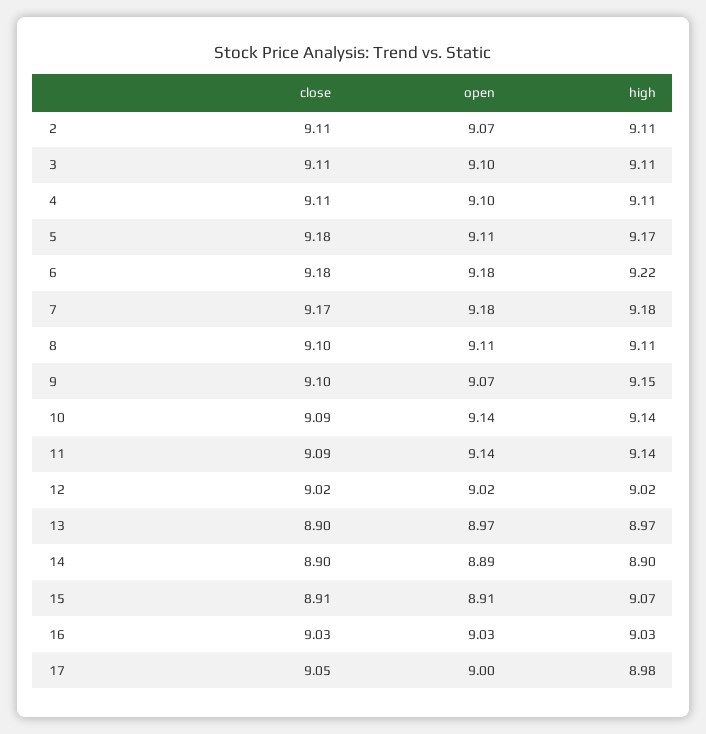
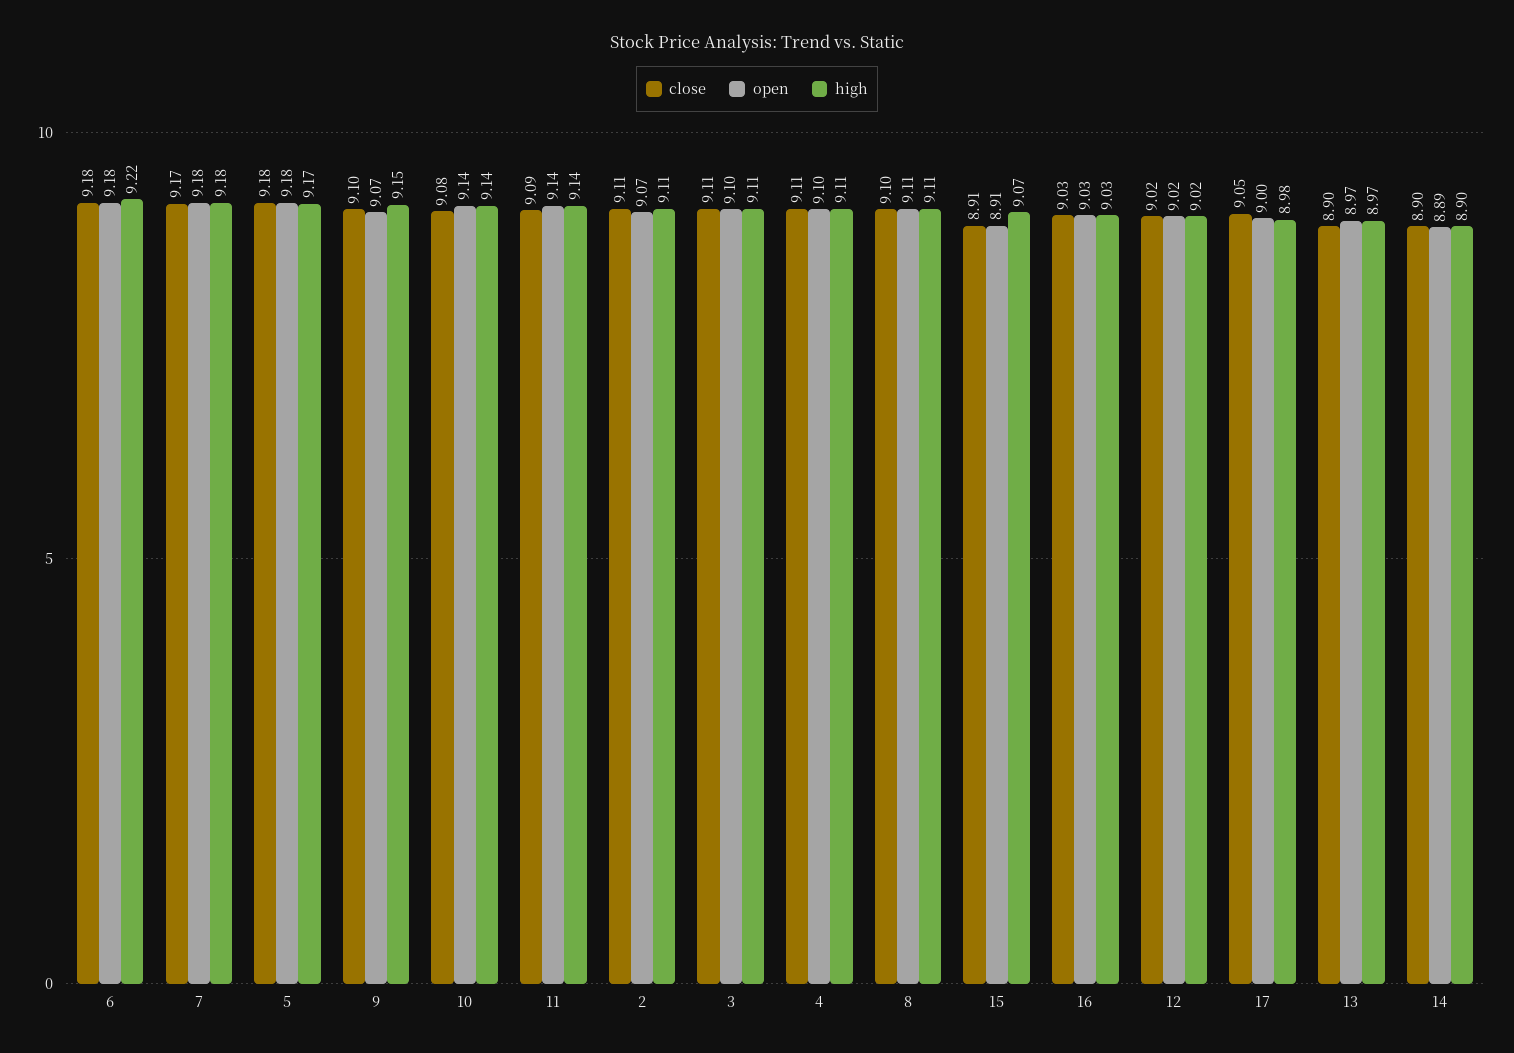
  {
    "close": {
      "2": 9.11,
      "3": 9.11,
      "4": 9.11,
      "5": 9.18,
      "6": 9.18,
      "7": 9.17,
      "8": 9.1,
      "9": 9.1,
-     "10": 9.09,
+     "10": 9.08,
      "11": 9.09,
      "12": 9.02,
      "13": 8.9,
      "14": 8.9,
      "15": 8.91,
      "16": 9.03,
      "17": 9.05
    },
    "open": {
      "2": 9.07,
      "3": 9.1,
      "4": 9.1,
-     "5": 9.11,
+     "5": 9.18,
      "6": 9.18,
      "7": 9.18,
      "8": 9.11,
      "9": 9.07,
      "10": 9.14,
      "11": 9.14,
      "12": 9.02,
      "13": 8.97,
      "14": 8.89,
      "15": 8.91,
      "16": 9.03,
      "17": 9
    },
    "high": {
      "2": 9.11,
      "3": 9.11,
      "4": 9.11,
      "5": 9.17,
      "6": 9.22,
      "7": 9.18,
      "8": 9.11,
      "9": 9.15,
      "10": 9.14,
      "11": 9.14,
      "12": 9.02,
      "13": 8.97,
      "14": 8.9,
      "15": 9.07,
      "16": 9.03,
      "17": 8.98
    }
  }

